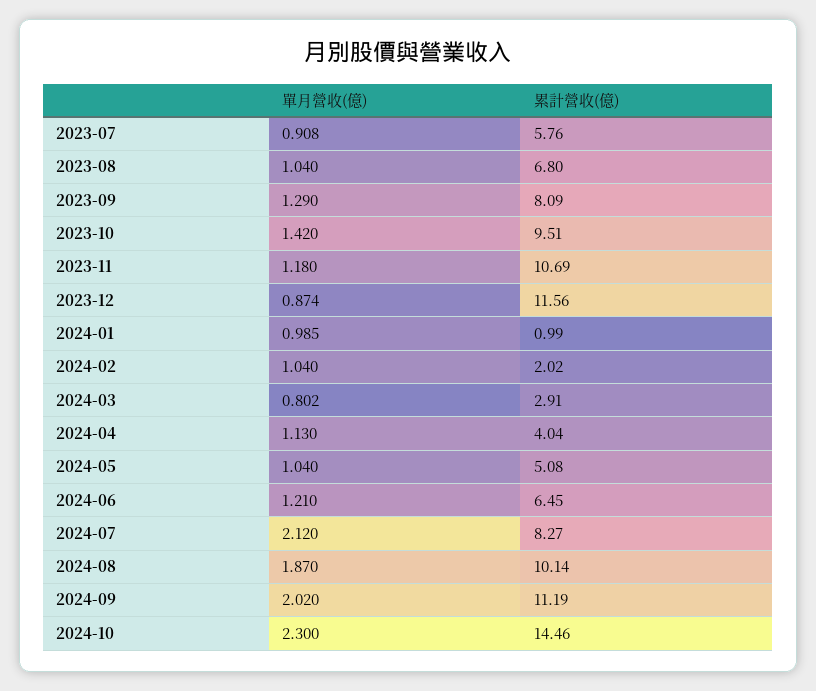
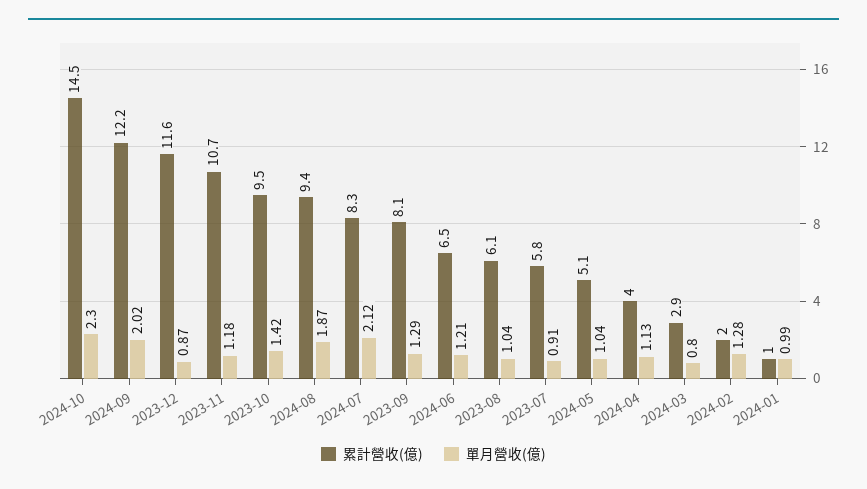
  {
    "單月營收(億)": {
      "2023-07": 0.908,
      "2023-08": 1.04,
      "2023-09": 1.29,
      "2023-10": 1.42,
      "2023-11": 1.18,
      "2023-12": 0.874,
      "2024-01": 0.985,
-     "2024-02": 1.04,
+     "2024-02": 1.28,
      "2024-03": 0.802,
      "2024-04": 1.13,
      "2024-05": 1.04,
      "2024-06": 1.21,
      "2024-07": 2.12,
      "2024-08": 1.87,
      "2024-09": 2.02,
      "2024-10": 2.3
    },
    "累計營收(億)": {
      "2023-07": 5.76,
-     "2023-08": 6.8,
+     "2023-08": 6.1,
      "2023-09": 8.09,
      "2023-10": 9.51,
      "2023-11": 10.69,
      "2023-12": 11.56,
      "2024-01": 0.99,
      "2024-02": 2.02,
      "2024-03": 2.91,
      "2024-04": 4.04,
      "2024-05": 5.08,
      "2024-06": 6.45,
      "2024-07": 8.27,
-     "2024-08": 10.14,
+     "2024-08": 9.4,
-     "2024-09": 11.19,
+     "2024-09": 12.2,
      "2024-10": 14.46
    }
  }

